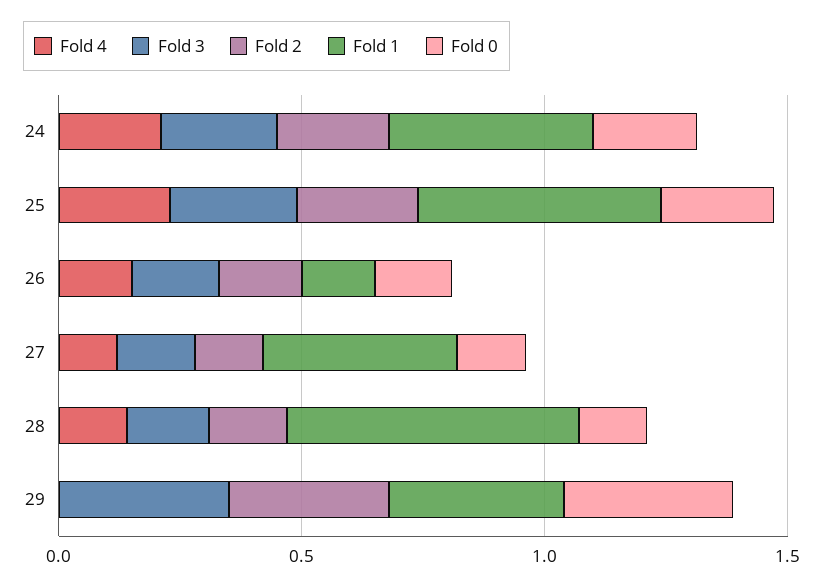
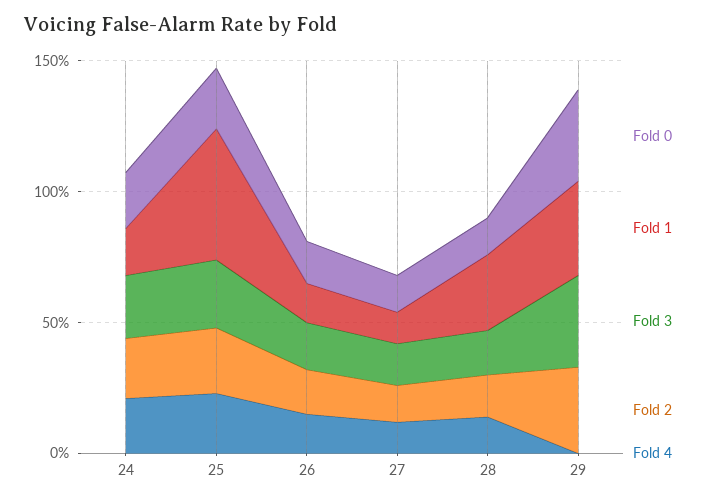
  {
    "Fold 4": {
      "24": 0.2,
      "25": 0.2,
      "26": 0.2,
      "27": 0.1,
      "28": 0.1,
      "29": 0
    },
    "Fold 3": {
      "24": 0.2,
      "25": 0.3,
      "26": 0.2,
      "27": 0.2,
      "28": 0.2,
      "29": 0.4
    },
    "Fold 2": {
      "24": 0.2,
      "25": 0.3,
      "26": 0.2,
      "27": 0.1,
      "28": 0.2,
      "29": 0.3
    },
    "Fold 1": {
-     "24": 0.4,
+     "24": 0.2,
      "25": 0.5,
      "26": 0.2,
-     "27": 0.4,
+     "27": 0.1,
-     "28": 0.6,
+     "28": 0.3,
      "29": 0.4
    },
    "Fold 0": {
      "24": 0.2,
      "25": 0.2,
      "26": 0.2,
      "27": 0.1,
      "28": 0.1,
      "29": 0.3
    }
  }

